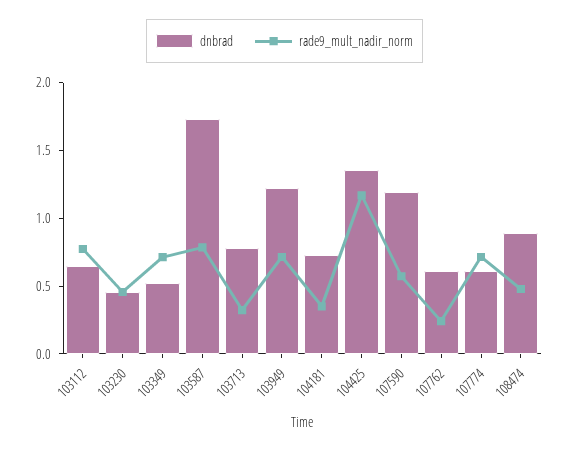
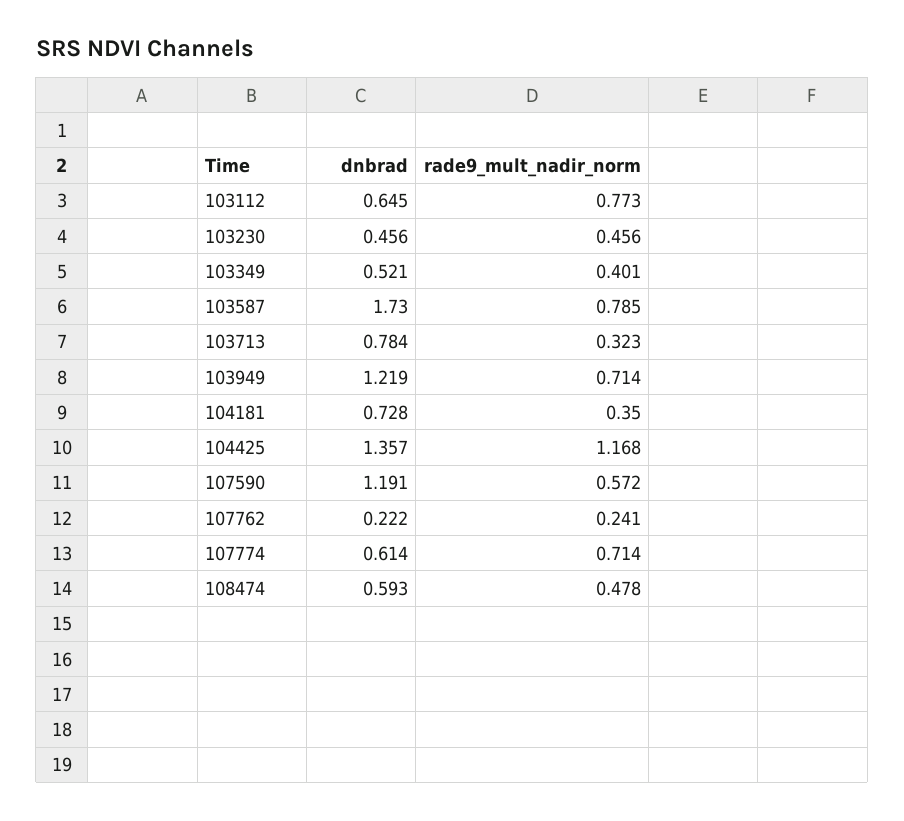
  {
    "dnbrad": {
      "103112": 0.645,
      "103230": 0.456,
      "103349": 0.521,
      "103587": 1.73,
      "103713": 0.784,
      "103949": 1.219,
      "104181": 0.728,
      "104425": 1.357,
      "107590": 1.191,
-     "107762": 0.6,
+     "107762": 0.222,
      "107774": 0.614,
-     "108474": 0.9
+     "108474": 0.593
    },
    "rade9_mult_nadir_norm": {
      "103112": 0.773,
      "103230": 0.456,
-     "103349": 0.7,
+     "103349": 0.401,
      "103587": 0.785,
      "103713": 0.323,
      "103949": 0.714,
      "104181": 0.35,
      "104425": 1.168,
      "107590": 0.572,
      "107762": 0.241,
      "107774": 0.714,
      "108474": 0.478
    }
  }

